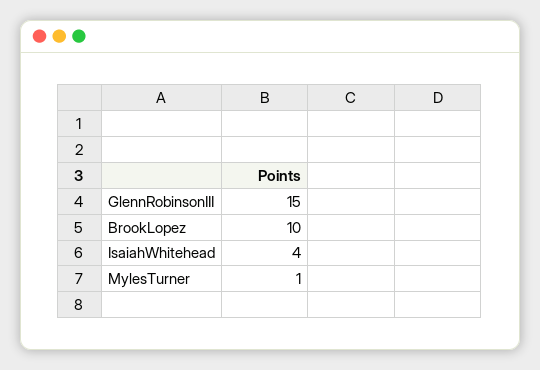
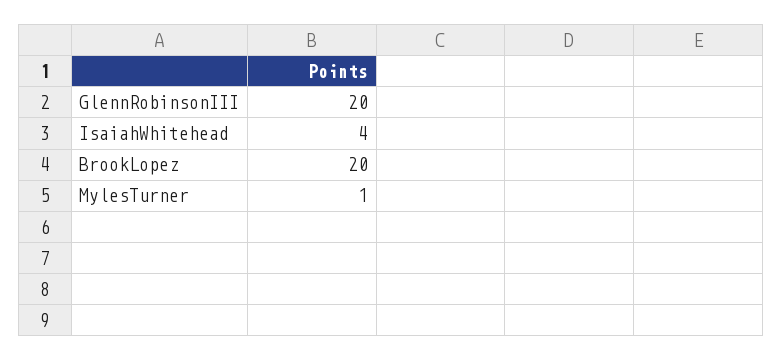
  {
-   "GlennRobinsonIII": 15,
+   "GlennRobinsonIII": 20,
-   "BrookLopez": 10,
+   "BrookLopez": 20,
    "IsaiahWhitehead": 4,
    "MylesTurner": 1
  }

